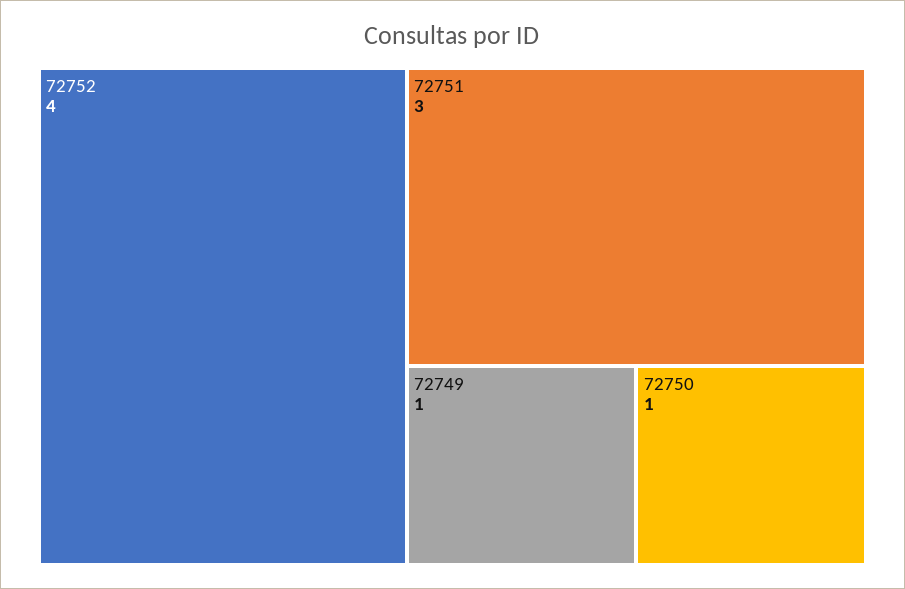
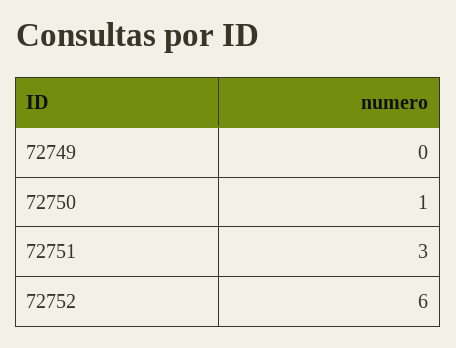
  {
-   "72752": 4,
+   "72752": 6,
    "72751": 3,
-   "72749": 1,
+   "72749": 0,
    "72750": 1
  }

